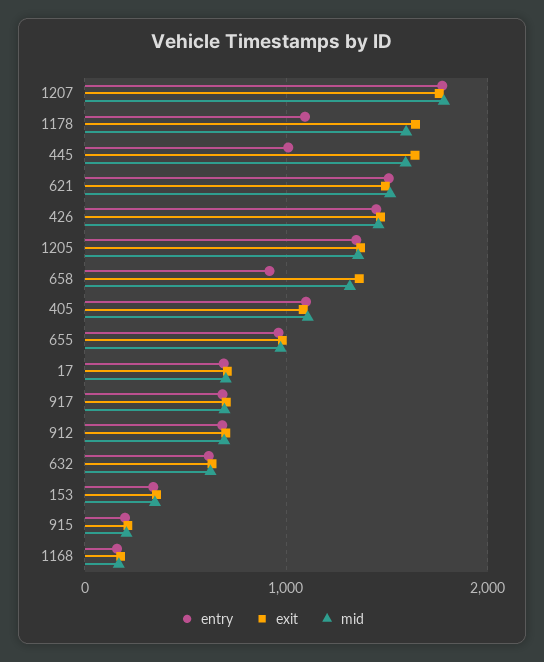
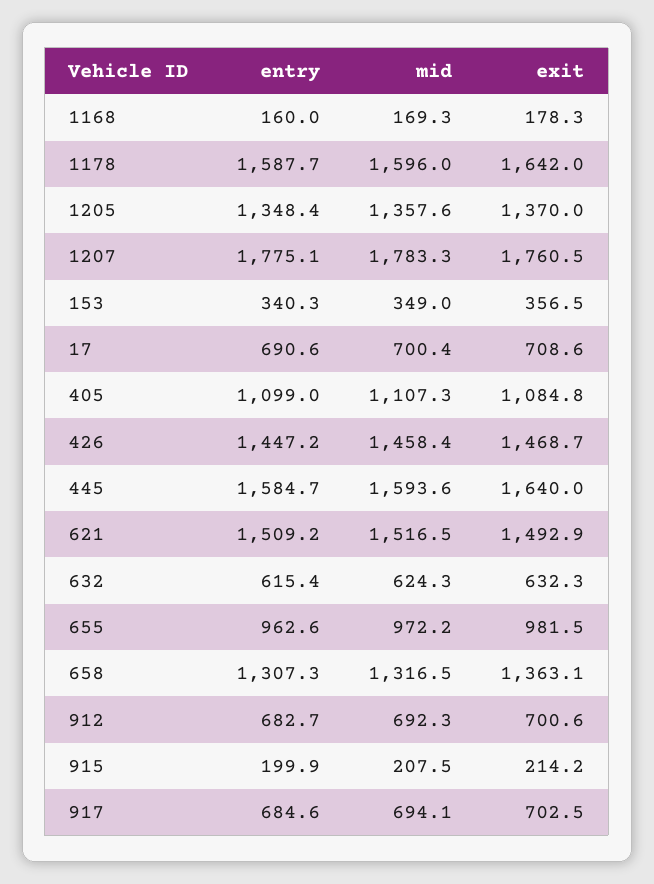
  {
    "entry": {
      "1207": 1775.1,
-     "1178": 1100,
+     "1178": 1587.7,
-     "445": 1000,
+     "445": 1584.7,
      "621": 1509.2,
      "426": 1447.2,
      "1205": 1348.4,
-     "658": 900,
+     "658": 1307.3,
      "405": 1099,
      "655": 962.6,
      "17": 690.6,
      "917": 684.6,
      "912": 682.7,
      "632": 615.4,
      "153": 340.3,
      "915": 199.9,
      "1168": 160
    },
    "exit": {
      "1207": 1760.5,
      "1178": 1642,
      "445": 1640,
      "621": 1492.9,
      "426": 1468.7,
      "1205": 1370,
      "658": 1363.1,
      "405": 1084.8,
      "655": 981.5,
      "17": 708.6,
      "917": 702.5,
      "912": 700.6,
      "632": 632.3,
      "153": 356.5,
      "915": 214.2,
      "1168": 178.3
    },
    "mid": {
      "1207": 1783.3,
      "1178": 1596,
      "445": 1593.6,
      "621": 1516.5,
      "426": 1458.4,
      "1205": 1357.6,
      "658": 1316.5,
      "405": 1107.3,
      "655": 972.2,
      "17": 700.4,
      "917": 694.1,
      "912": 692.3,
      "632": 624.3,
      "153": 349,
      "915": 207.5,
      "1168": 169.3
    }
  }

